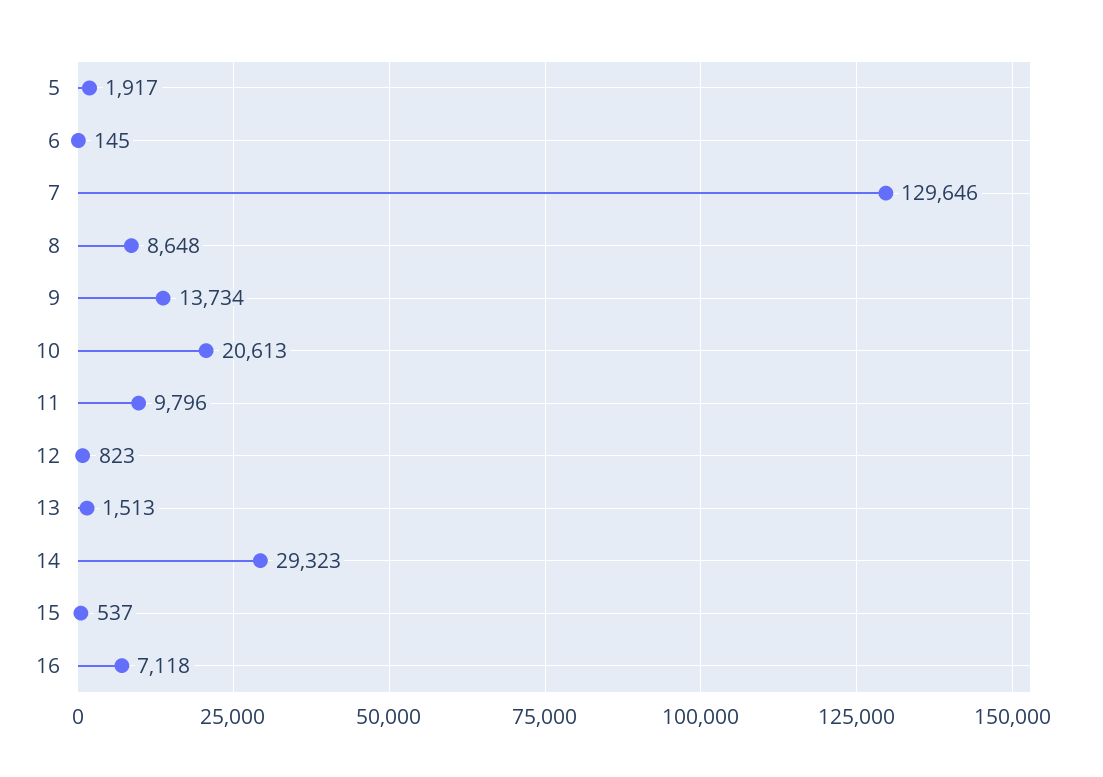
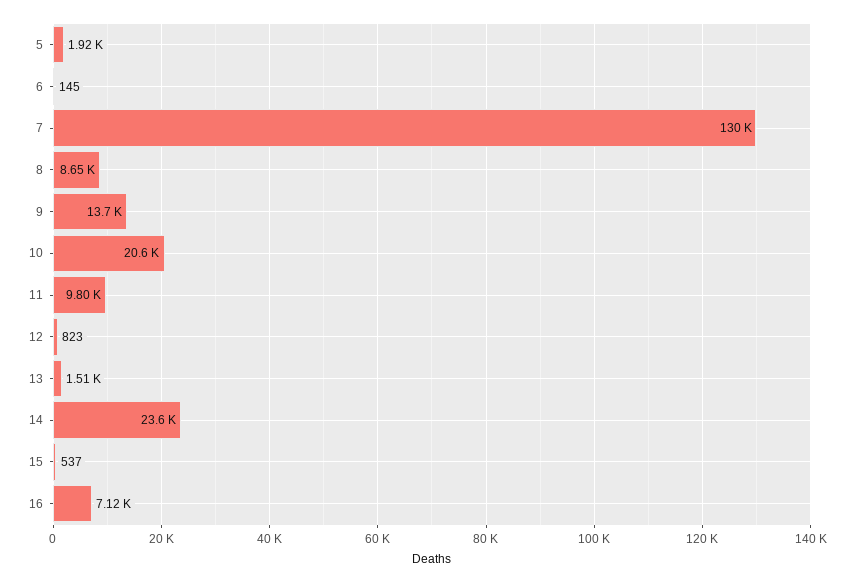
  {
    "5": 1917,
    "6": 145,
    "7": 129646,
    "8": 8648,
    "9": 13734,
    "10": 20613,
    "11": 9796,
    "12": 823,
    "13": 1513,
-   "14": 29323,
+   "14": 23600,
    "15": 537,
    "16": 7118
  }

